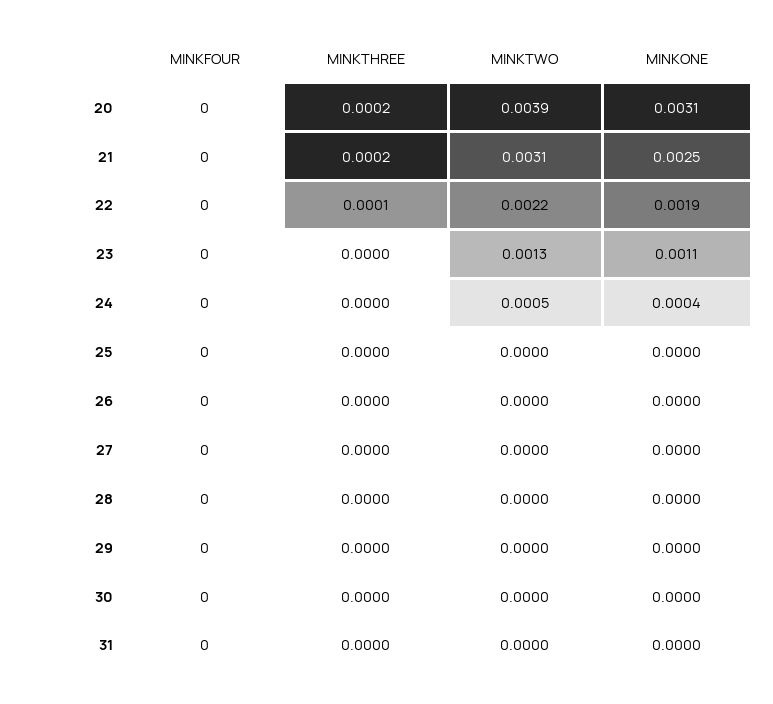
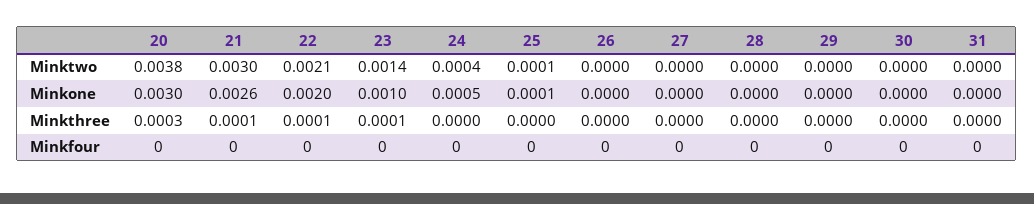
  {
    "MINKFOUR": {
      "20": 0,
      "21": 0,
      "22": 0,
      "23": 0,
      "24": 0,
      "25": 0,
      "26": 0,
      "27": 0,
      "28": 0,
      "29": 0,
      "30": 0,
      "31": 0
    },
    "MINKTHREE": {
-     "20": 0.0002,
+     "20": 0.0003,
-     "21": 0.0002,
+     "21": 0.0001,
      "22": 0.0001,
-     "23": 0,
+     "23": 0.0001,
      "24": 0,
      "25": 0,
      "26": 0,
      "27": 0,
      "28": 0,
      "29": 0,
      "30": 0,
      "31": 0
    },
    "MINKTWO": {
-     "20": 0.0039,
+     "20": 0.0038,
-     "21": 0.0031,
+     "21": 0.003,
-     "22": 0.0022,
+     "22": 0.0021,
-     "23": 0.0013,
+     "23": 0.0014,
-     "24": 0.0005,
+     "24": 0.0004,
-     "25": 0,
+     "25": 0.0001,
      "26": 0,
      "27": 0,
      "28": 0,
      "29": 0,
      "30": 0,
      "31": 0
    },
    "MINKONE": {
-     "20": 0.0031,
+     "20": 0.003,
-     "21": 0.0025,
+     "21": 0.0026,
-     "22": 0.0019,
+     "22": 0.002,
-     "23": 0.0011,
+     "23": 0.001,
-     "24": 0.0004,
+     "24": 0.0005,
-     "25": 0,
+     "25": 0.0001,
      "26": 0,
      "27": 0,
      "28": 0,
      "29": 0,
      "30": 0,
      "31": 0
    }
  }

